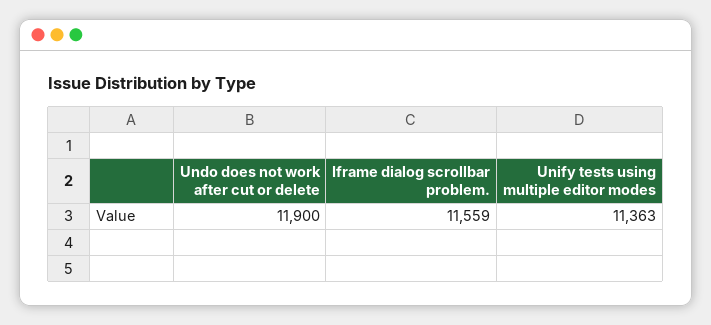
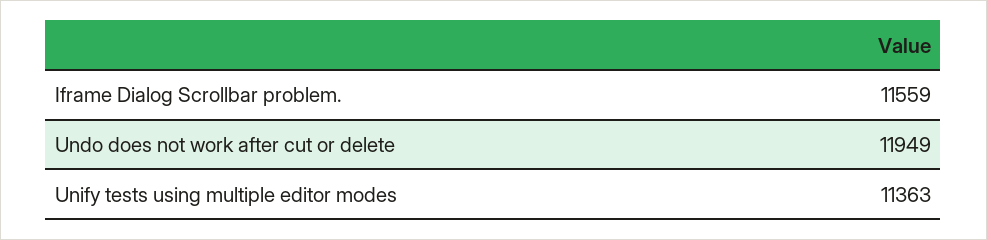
  {
-   "Undo does not work after cut or delete": 11900,
+   "Undo does not work after cut or delete": 11949,
    "Iframe dialog scrollbar problem.": 11559,
    "Unify tests using multiple editor modes": 11363
  }

